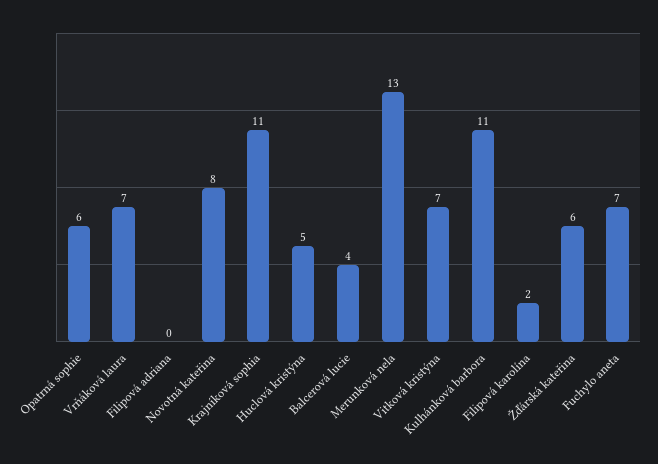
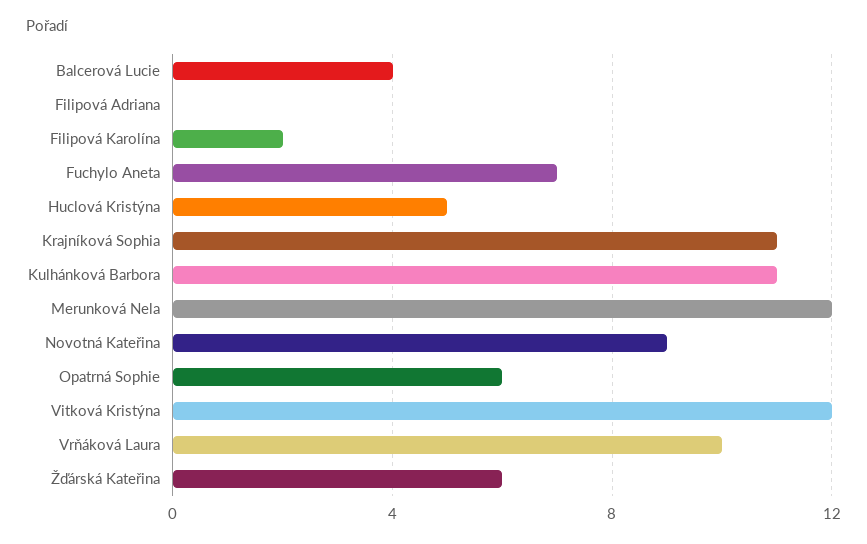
  {
    "Opatrná sophie": 6,
-   "Vrňáková laura": 7,
+   "Vrňáková laura": 10,
    "Filipová adriana": 0,
-   "Novotná kateřina": 8,
+   "Novotná kateřina": 9,
    "Krajníková sophia": 11,
    "Huclová kristýna": 5,
    "Balcerová lucie": 4,
-   "Merunková nela": 13,
+   "Merunková nela": 12,
-   "Vitková kristýna": 7,
+   "Vitková kristýna": 12,
    "Kulhánková barbora": 11,
    "Filipová karolína": 2,
    "Žďárská kateřina": 6,
    "Fuchylo aneta": 7
  }

